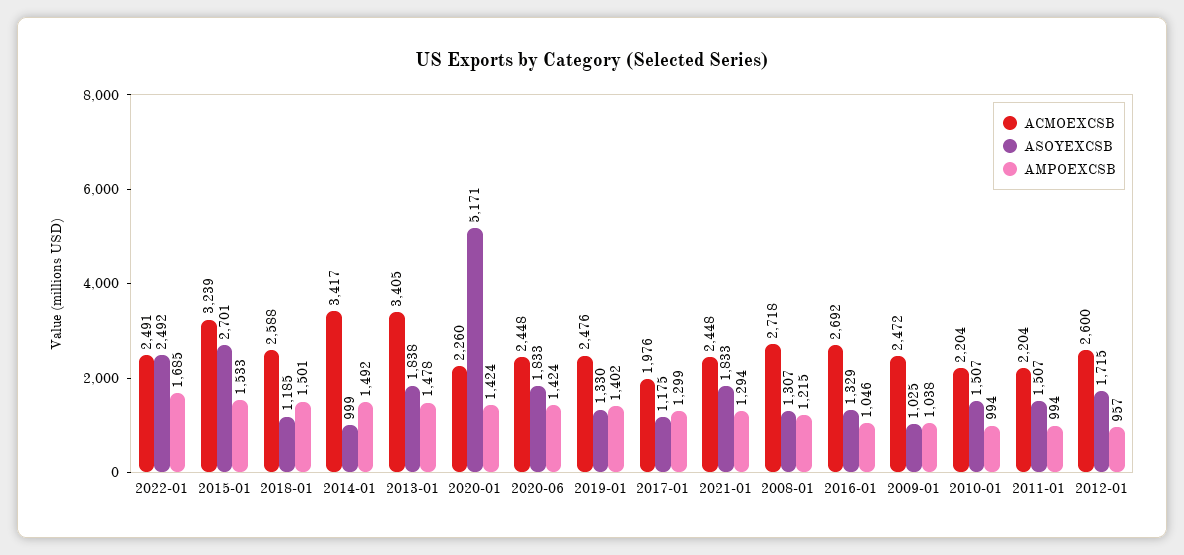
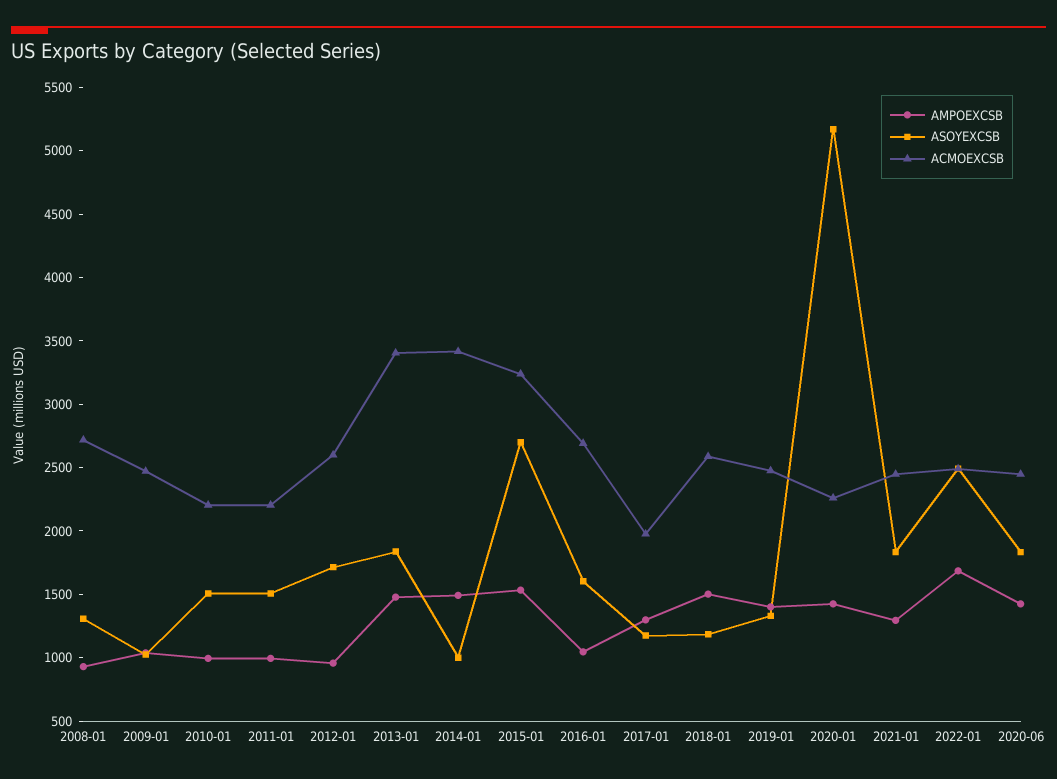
  {
    "ACMOEXCSB": {
      "2022-01": 2491,
      "2015-01": 3239,
      "2018-01": 2588,
      "2014-01": 3417,
      "2013-01": 3405,
      "2020-01": 2260,
      "2020-06": 2448,
      "2019-01": 2476,
      "2017-01": 1976,
      "2021-01": 2448,
      "2008-01": 2718,
      "2016-01": 2692,
      "2009-01": 2472,
      "2010-01": 2204,
      "2011-01": 2204,
      "2012-01": 2600
    },
    "ASOYEXCSB": {
      "2022-01": 2492,
      "2015-01": 2701,
      "2018-01": 1185,
      "2014-01": 999,
      "2013-01": 1838,
      "2020-01": 5171,
      "2020-06": 1833,
      "2019-01": 1330,
      "2017-01": 1175,
      "2021-01": 1833,
      "2008-01": 1307,
-     "2016-01": 1329,
+     "2016-01": 1600,
      "2009-01": 1025,
      "2010-01": 1507,
      "2011-01": 1507,
      "2012-01": 1715
    },
    "AMPOEXCSB": {
      "2022-01": 1685,
      "2015-01": 1533,
      "2018-01": 1501,
      "2014-01": 1492,
      "2013-01": 1478,
      "2020-01": 1424,
      "2020-06": 1424,
      "2019-01": 1402,
      "2017-01": 1299,
      "2021-01": 1294,
-     "2008-01": 1215,
+     "2008-01": 900,
      "2016-01": 1046,
      "2009-01": 1038,
      "2010-01": 994,
      "2011-01": 994,
      "2012-01": 957
    }
  }

